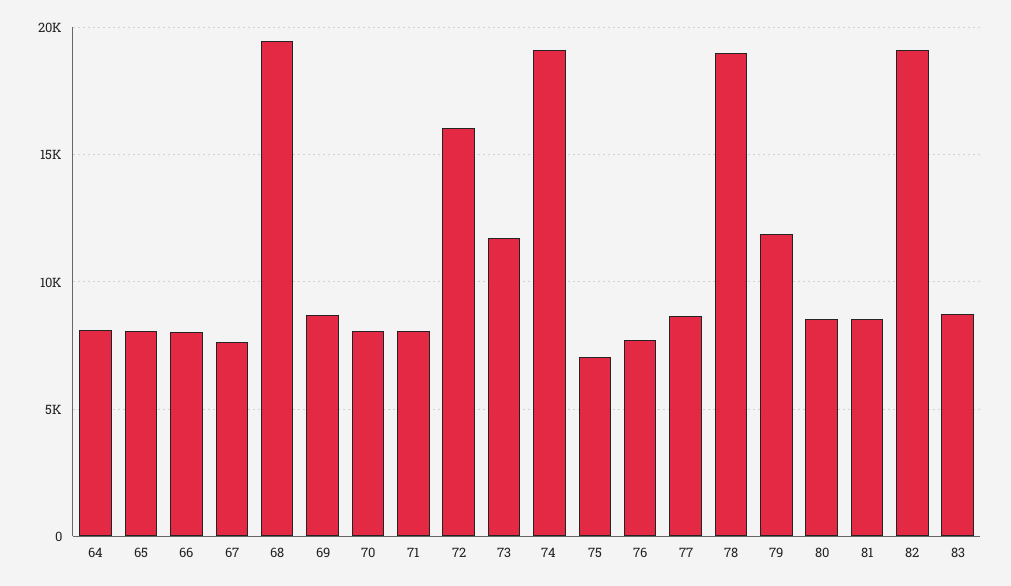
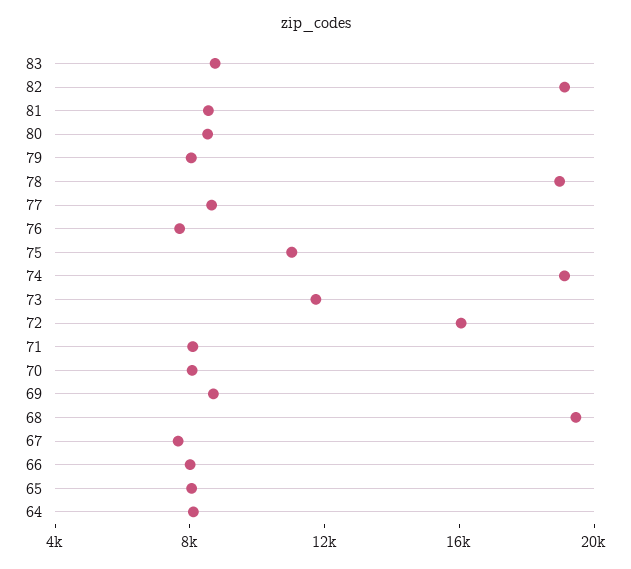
  {
    "64": 8000,
    "65": 8000,
    "66": 8000,
    "67": 7500,
    "68": 19500,
    "69": 8500,
    "70": 8000,
    "71": 8000,
    "72": 16000,
    "73": 11500,
    "74": 19000,
-   "75": 7000,
+   "75": 11000,
    "76": 7500,
    "77": 8500,
    "78": 19000,
-   "79": 12000,
+   "79": 8000,
    "80": 8500,
    "81": 8500,
    "82": 19000,
    "83": 9000
  }

